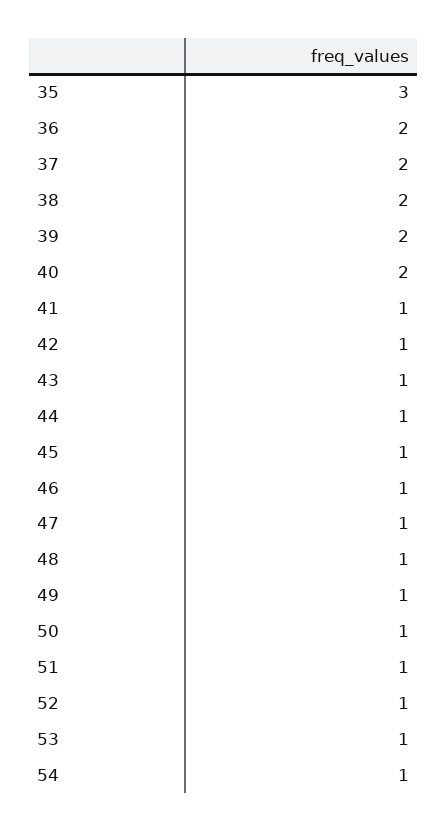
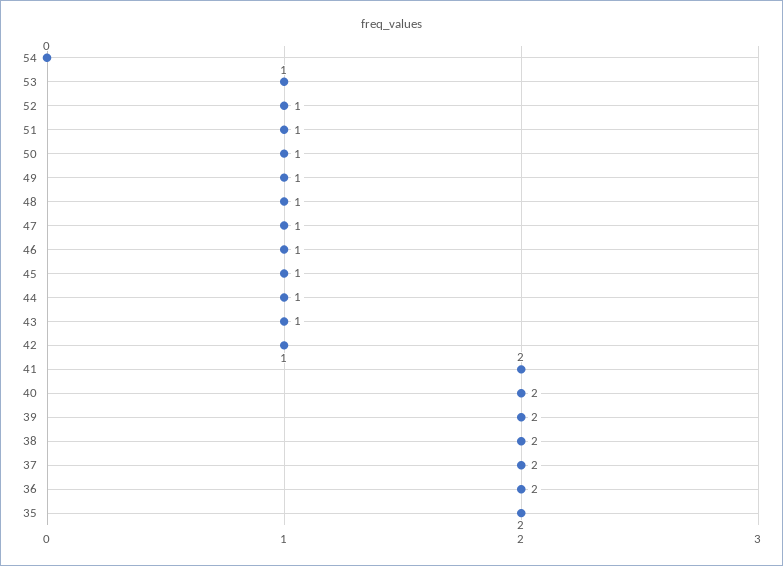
  {
-   "35": 3,
+   "35": 2,
    "36": 2,
    "37": 2,
    "38": 2,
    "39": 2,
    "40": 2,
-   "41": 1,
+   "41": 2,
    "42": 1,
    "43": 1,
    "44": 1,
    "45": 1,
    "46": 1,
    "47": 1,
    "48": 1,
    "49": 1,
    "50": 1,
    "51": 1,
    "52": 1,
    "53": 1,
-   "54": 1
+   "54": 0
  }

